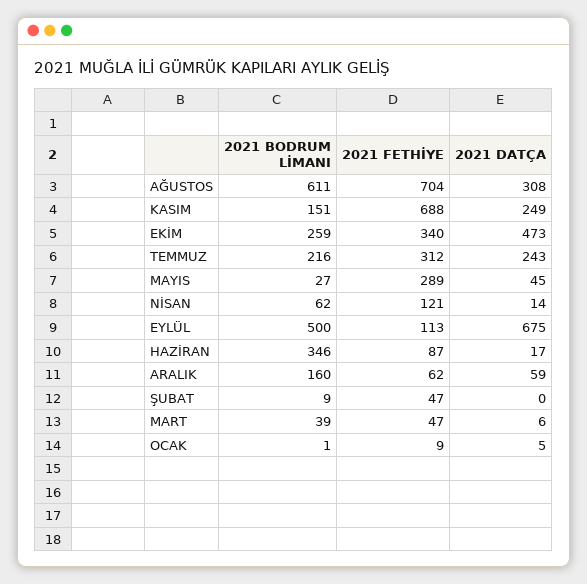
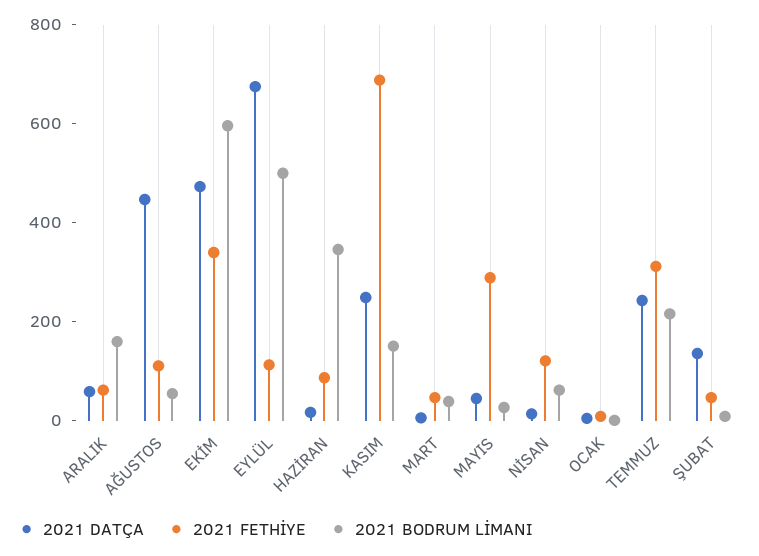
  {
    "2021 BODRUM LİMANI": {
-     "AĞUSTOS": 611,
+     "AĞUSTOS": 50,
      "KASIM": 151,
-     "EKİM": 259,
+     "EKİM": 600,
      "TEMMUZ": 216,
      "MAYIS": 27,
      "NİSAN": 62,
      "EYLÜL": 500,
      "HAZİRAN": 346,
      "ARALIK": 160,
      "ŞUBAT": 9,
      "MART": 39,
      "OCAK": 1
    },
    "2021 FETHİYE": {
-     "AĞUSTOS": 704,
+     "AĞUSTOS": 100,
      "KASIM": 688,
      "EKİM": 340,
      "TEMMUZ": 312,
      "MAYIS": 289,
      "NİSAN": 121,
      "EYLÜL": 113,
      "HAZİRAN": 87,
      "ARALIK": 62,
      "ŞUBAT": 47,
      "MART": 47,
      "OCAK": 9
    },
    "2021 DATÇA": {
-     "AĞUSTOS": 308,
+     "AĞUSTOS": 450,
      "KASIM": 249,
      "EKİM": 473,
      "TEMMUZ": 243,
      "MAYIS": 45,
      "NİSAN": 14,
      "EYLÜL": 675,
      "HAZİRAN": 17,
      "ARALIK": 59,
-     "ŞUBAT": 0,
+     "ŞUBAT": 150,
      "MART": 6,
      "OCAK": 5
    }
  }

